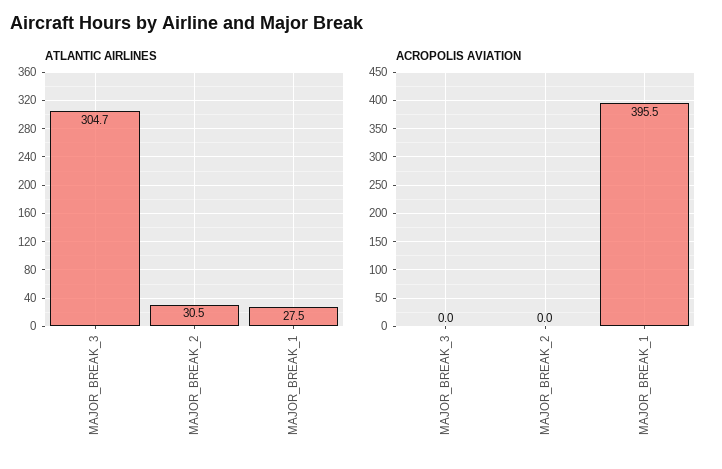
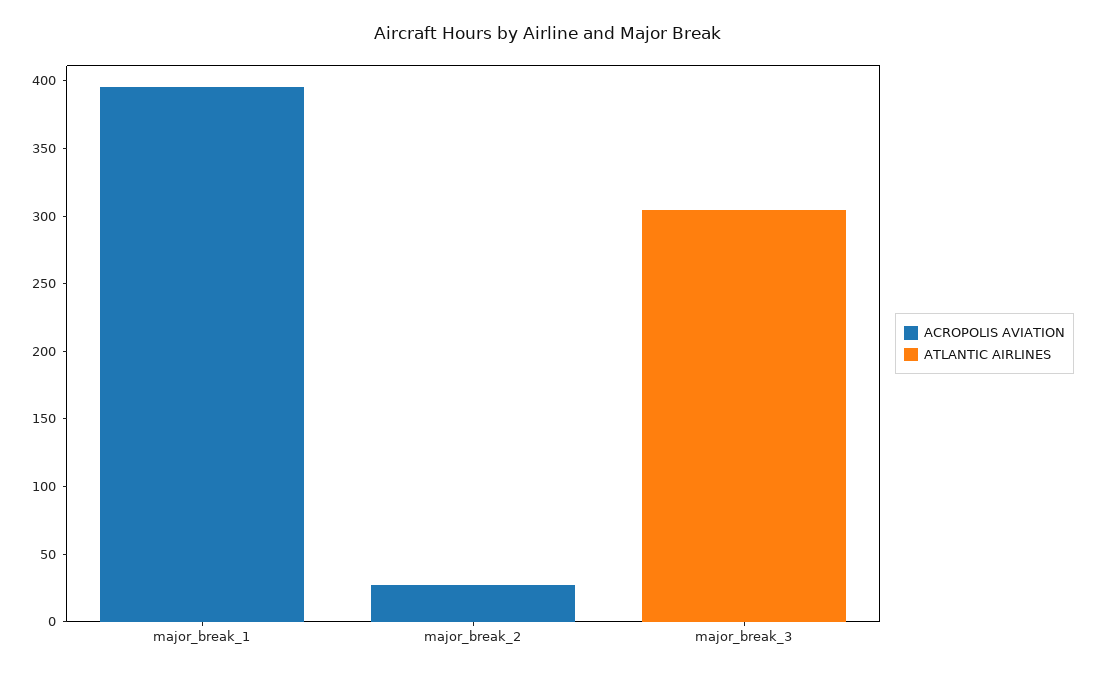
  {
    "ATLANTIC AIRLINES": {
      "MAJOR_BREAK_3": 304.7,
-     "MAJOR_BREAK_2": 30.5,
+     "MAJOR_BREAK_2": 0,
-     "MAJOR_BREAK_1": 27.5
+     "MAJOR_BREAK_1": 0
    },
    "ACROPOLIS AVIATION": {
      "MAJOR_BREAK_3": 0,
-     "MAJOR_BREAK_2": 0,
+     "MAJOR_BREAK_2": 30,
      "MAJOR_BREAK_1": 395.5
    }
  }

